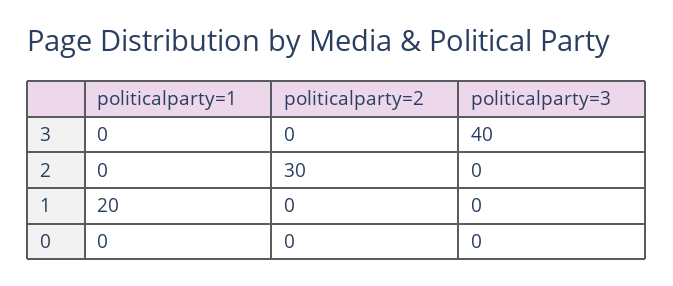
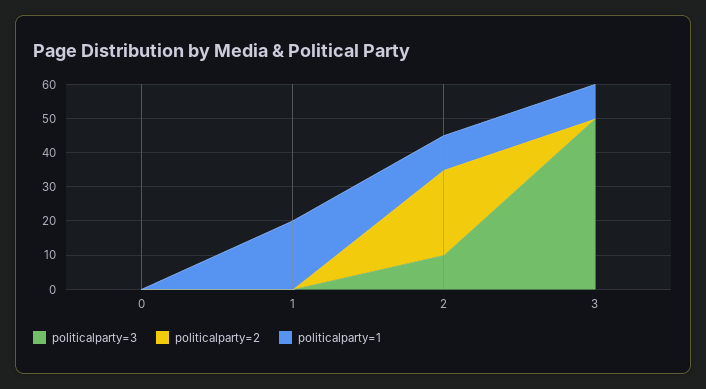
  {
    "politicalparty=1": {
-     "3": 0,
+     "3": 10,
-     "2": 0,
+     "2": 10,
      "1": 20,
      "0": 0
    },
    "politicalparty=2": {
      "3": 0,
-     "2": 30,
+     "2": 25,
      "1": 0,
      "0": 0
    },
    "politicalparty=3": {
-     "3": 40,
+     "3": 50,
-     "2": 0,
+     "2": 10,
      "1": 0,
      "0": 0
    }
  }

